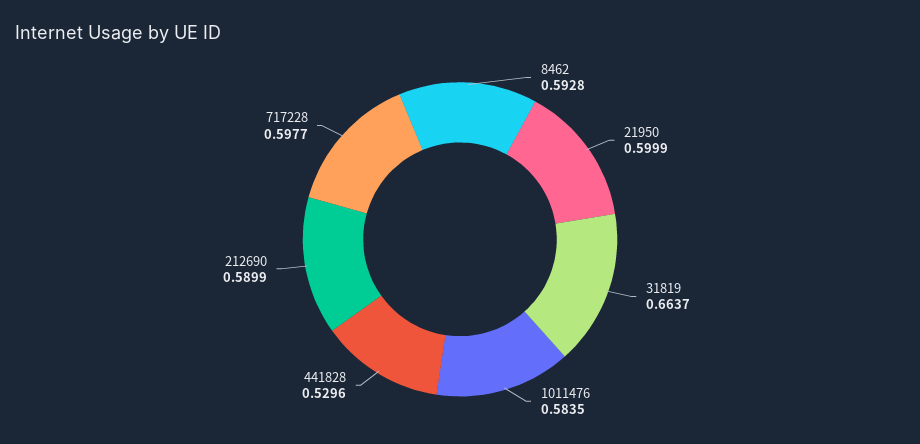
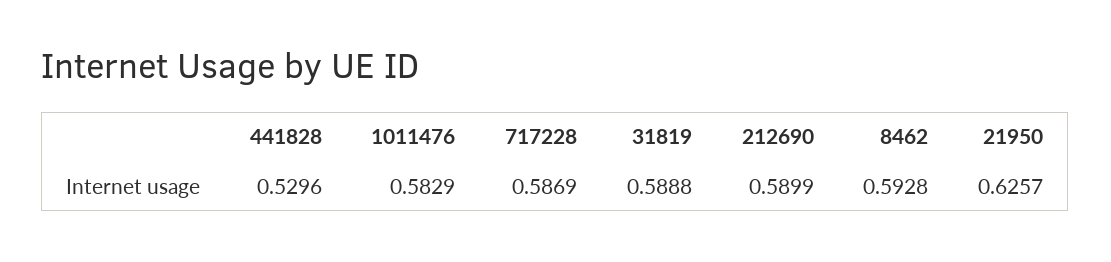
  {
    "8462": 0.5928,
-   "21950": 0.5999,
+   "21950": 0.6257,
-   "31819": 0.6637,
+   "31819": 0.5888,
-   "1011476": 0.5835,
+   "1011476": 0.5829,
    "441828": 0.5296,
    "212690": 0.5899,
-   "717228": 0.5977
+   "717228": 0.5869
  }

